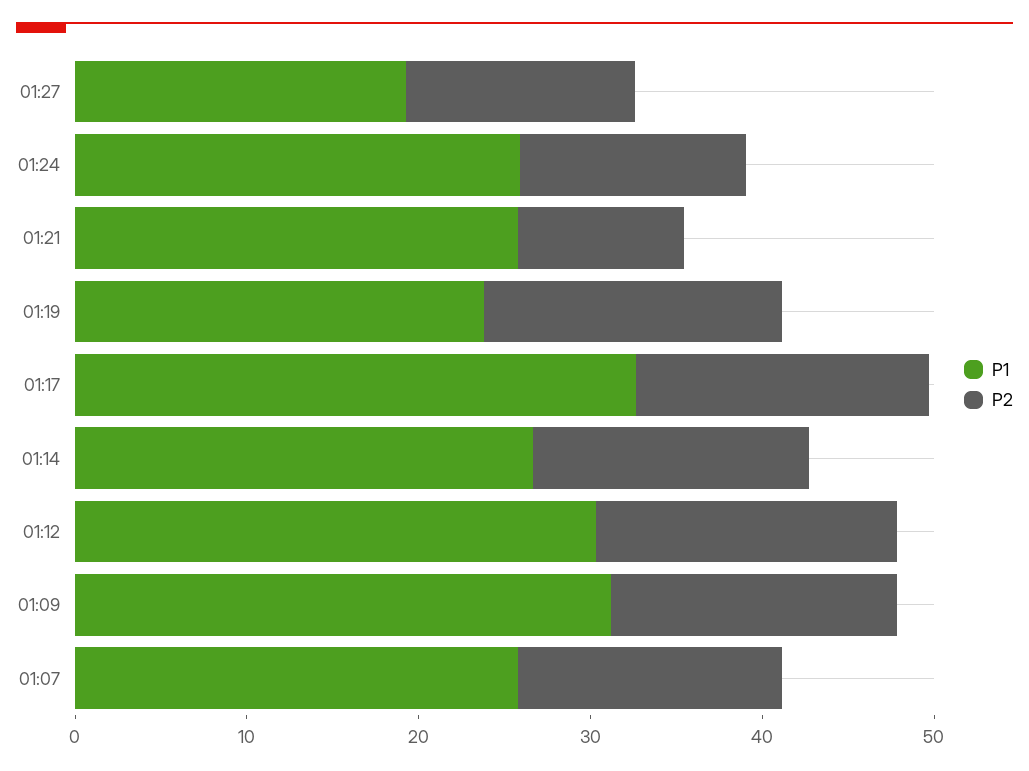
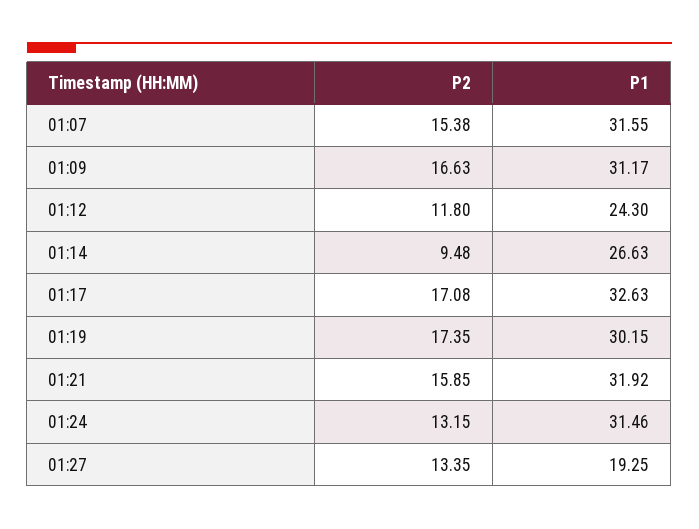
  {
    "P1": {
      "01:27": 19.25,
-     "01:24": 26,
+     "01:24": 31.46,
-     "01:21": 26,
+     "01:21": 31.92,
-     "01:19": 24,
+     "01:19": 30.15,
      "01:17": 32.63,
      "01:14": 26.63,
-     "01:12": 30,
+     "01:12": 24.3,
      "01:09": 31.17,
-     "01:07": 26
+     "01:07": 31.55
    },
    "P2": {
      "01:27": 13.35,
      "01:24": 13.15,
-     "01:21": 10,
+     "01:21": 15.85,
      "01:19": 17.35,
      "01:17": 17.08,
-     "01:14": 16,
+     "01:14": 9.48,
-     "01:12": 18,
+     "01:12": 11.8,
      "01:09": 16.63,
      "01:07": 15.38
    }
  }

